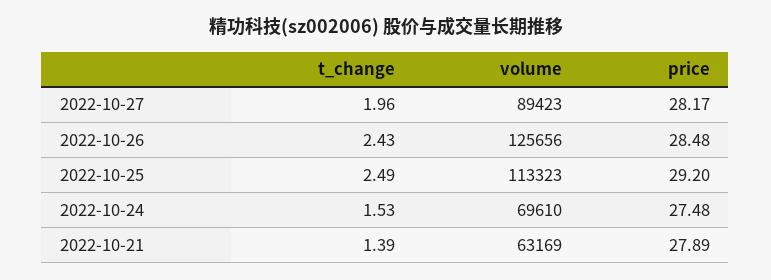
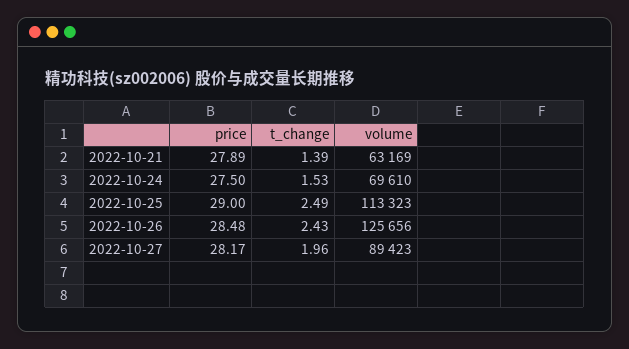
  {
    "t_change": {
      "2022-10-27": 1.96,
      "2022-10-26": 2.43,
      "2022-10-25": 2.49,
      "2022-10-24": 1.53,
      "2022-10-21": 1.39
    },
    "volume": {
      "2022-10-27": 89423,
      "2022-10-26": 125656,
      "2022-10-25": 113323,
      "2022-10-24": 69610,
      "2022-10-21": 63169
    },
    "price": {
      "2022-10-27": 28.17,
      "2022-10-26": 28.48,
-     "2022-10-25": 29.2,
+     "2022-10-25": 29,
-     "2022-10-24": 27.48,
+     "2022-10-24": 27.5,
      "2022-10-21": 27.89
    }
  }

